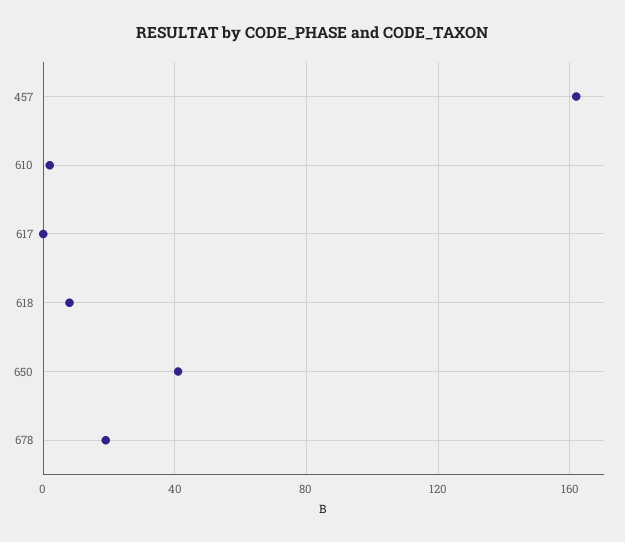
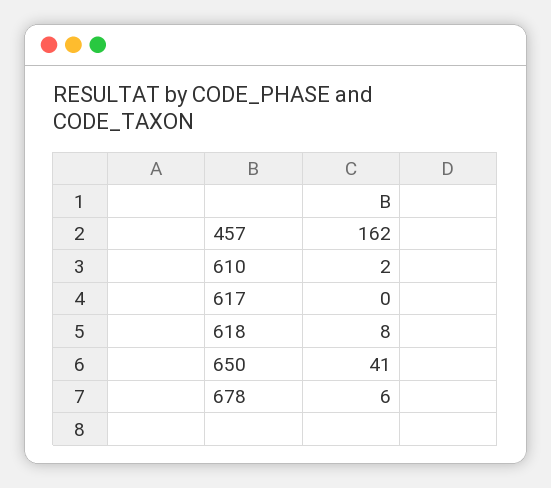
  {
    "457": 162,
    "610": 2,
    "617": 0,
    "618": 8,
    "650": 41,
-   "678": 20
+   "678": 6
  }

